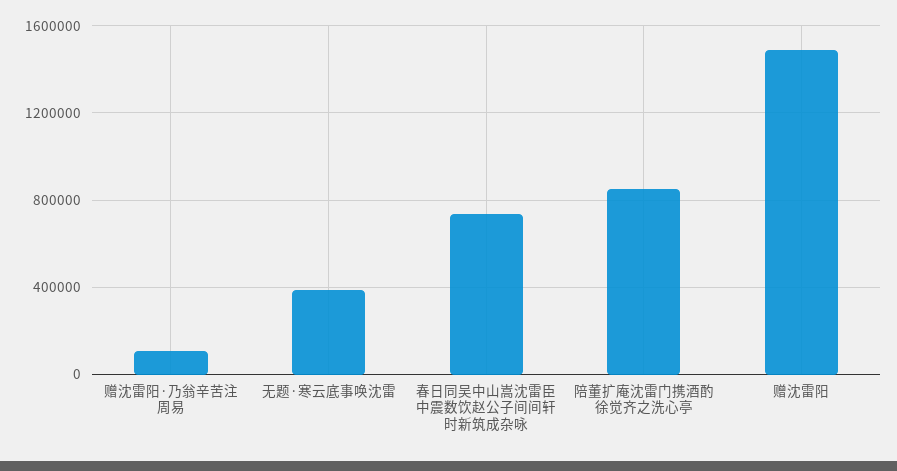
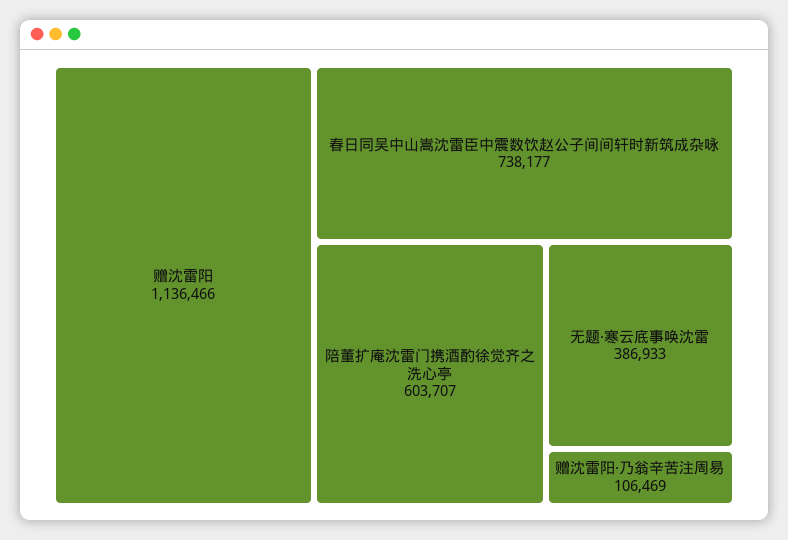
  {
    "赠沈雷阳·乃翁辛苦注周易": 106469,
    "无题·寒云底事唤沈雷": 386933,
    "春日同吴中山嵩沈雷臣中震数饮赵公子间间轩时新筑成杂咏": 738177,
-   "陪董扩庵沈雷门携酒酌徐觉齐之洗心亭": 850000,
+   "陪董扩庵沈雷门携酒酌徐觉齐之洗心亭": 603707,
-   "赠沈雷阳": 1500000
+   "赠沈雷阳": 1136466
  }

